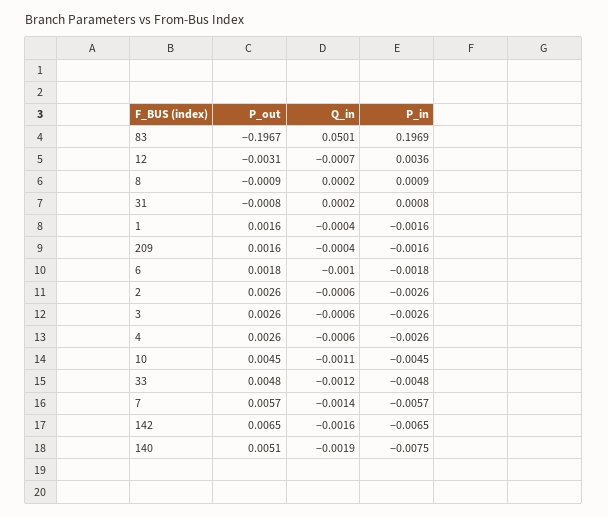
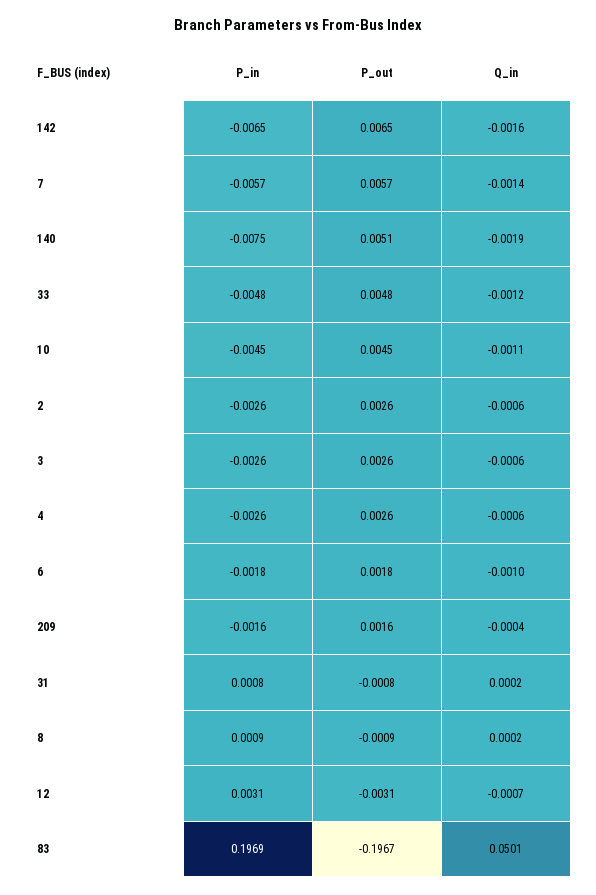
  {
    "P_out": {
      "83": -0.1967,
      "12": -0.0031,
      "8": -0.0009,
      "31": -0.0008,
-     "1": 0.0016,
      "209": 0.0016,
      "6": 0.0018,
      "2": 0.0026,
      "3": 0.0026,
      "4": 0.0026,
      "10": 0.0045,
      "33": 0.0048,
      "7": 0.0057,
      "142": 0.0065,
      "140": 0.0051
    },
    "Q_in": {
      "83": 0.0501,
      "12": -0.0007,
      "8": 0.0002,
      "31": 0.0002,
-     "1": -0.0004,
      "209": -0.0004,
      "6": -0.001,
      "2": -0.0006,
      "3": -0.0006,
      "4": -0.0006,
      "10": -0.0011,
      "33": -0.0012,
      "7": -0.0014,
      "142": -0.0016,
      "140": -0.0019
    },
    "P_in": {
      "83": 0.1969,
-     "12": 0.0036,
+     "12": 0.0031,
      "8": 0.0009,
      "31": 0.0008,
-     "1": -0.0016,
      "209": -0.0016,
      "6": -0.0018,
      "2": -0.0026,
      "3": -0.0026,
      "4": -0.0026,
      "10": -0.0045,
      "33": -0.0048,
      "7": -0.0057,
      "142": -0.0065,
      "140": -0.0075
    }
  }

